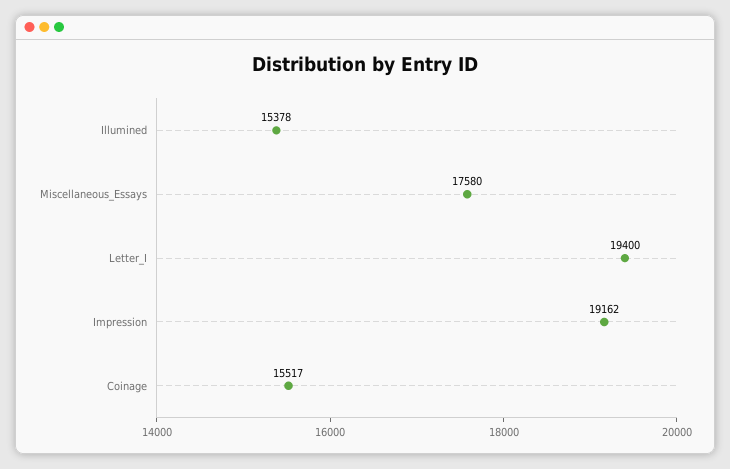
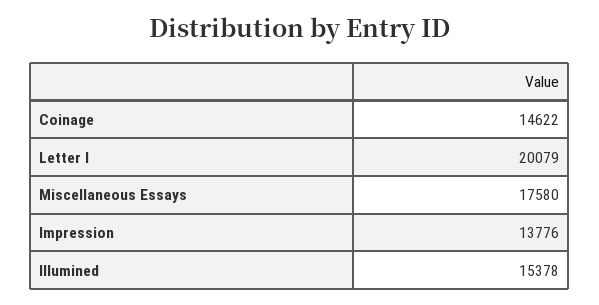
  {
    "Illumined": 15378,
    "Miscellaneous_Essays": 17580,
-   "Letter_I": 19400,
+   "Letter_I": 20079,
-   "Impression": 19162,
+   "Impression": 13776,
-   "Coinage": 15517
+   "Coinage": 14622
  }

